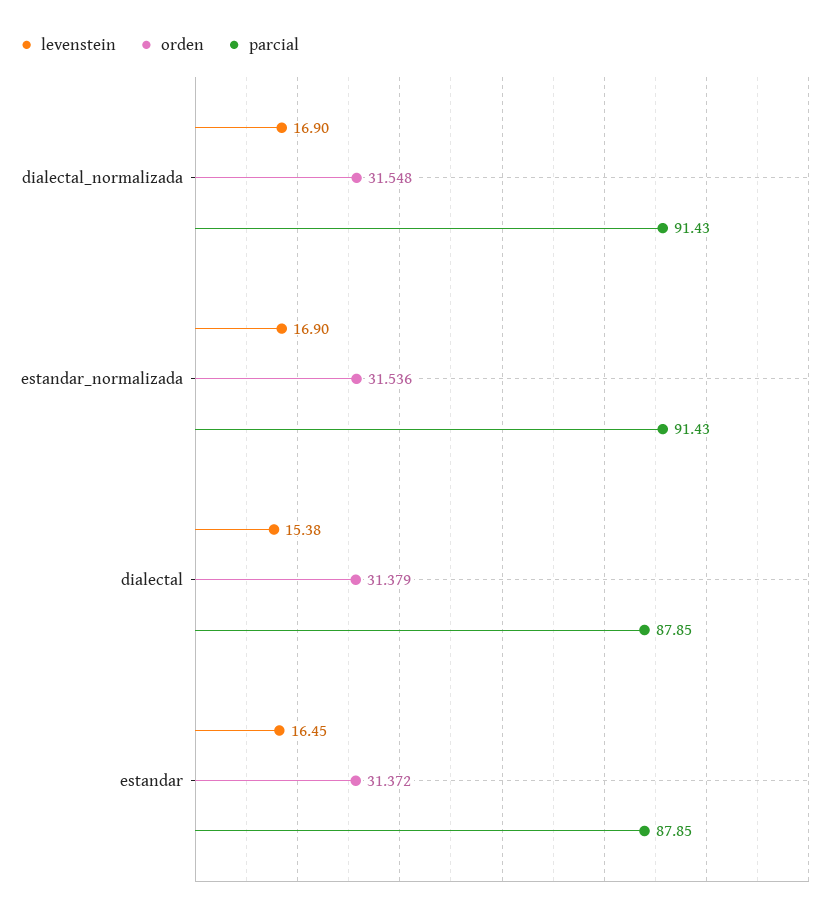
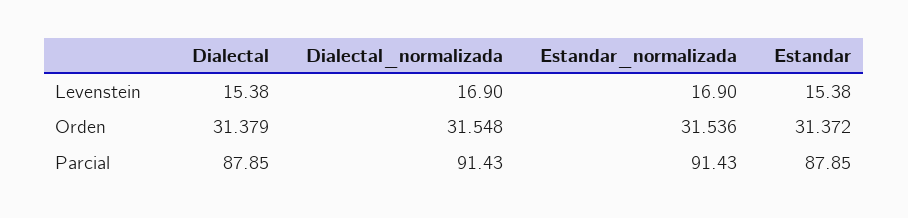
  {
    "levenstein": {
      "dialectal_normalizada": 16.9,
      "estandar_normalizada": 16.9,
      "dialectal": 15.38,
-     "estandar": 16.45
+     "estandar": 15.38
    },
    "orden": {
      "dialectal_normalizada": 31.548,
      "estandar_normalizada": 31.536,
      "dialectal": 31.379,
      "estandar": 31.372
    },
    "parcial": {
      "dialectal_normalizada": 91.43,
      "estandar_normalizada": 91.43,
      "dialectal": 87.85,
      "estandar": 87.85
    }
  }

